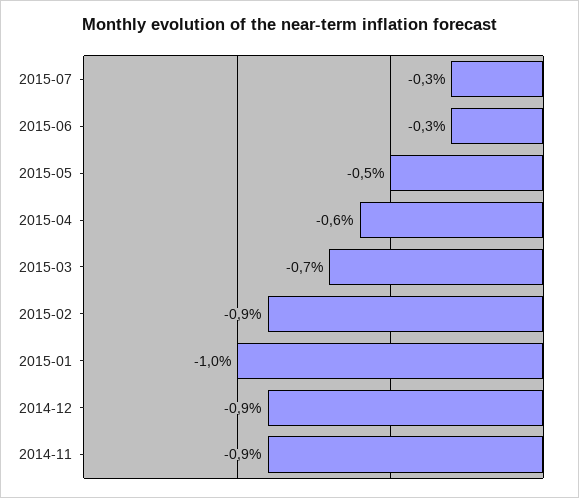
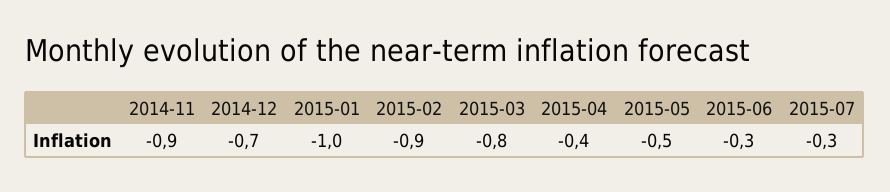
  {
    "2015-07": -0.3,
    "2015-06": -0.3,
    "2015-05": -0.5,
-   "2015-04": -0.6,
+   "2015-04": -0.4,
-   "2015-03": -0.7,
+   "2015-03": -0.8,
    "2015-02": -0.9,
    "2015-01": -1,
-   "2014-12": -0.9,
+   "2014-12": -0.7,
    "2014-11": -0.9
  }

